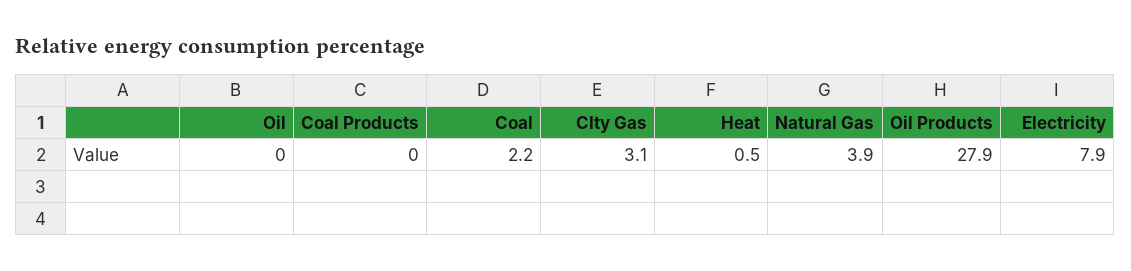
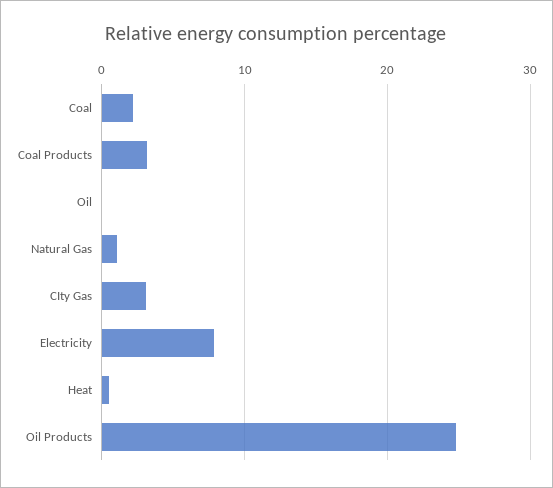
  {
    "Oil": 0,
-   "Coal Products": 0,
+   "Coal Products": 3,
    "Coal": 2.2,
    "CIty Gas": 3.1,
    "Heat": 0.5,
-   "Natural Gas": 3.9,
+   "Natural Gas": 1,
-   "Oil Products": 27.9,
+   "Oil Products": 25,
    "Electricity": 7.9
  }

